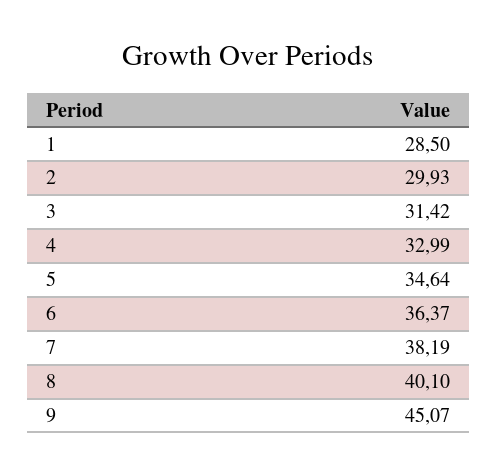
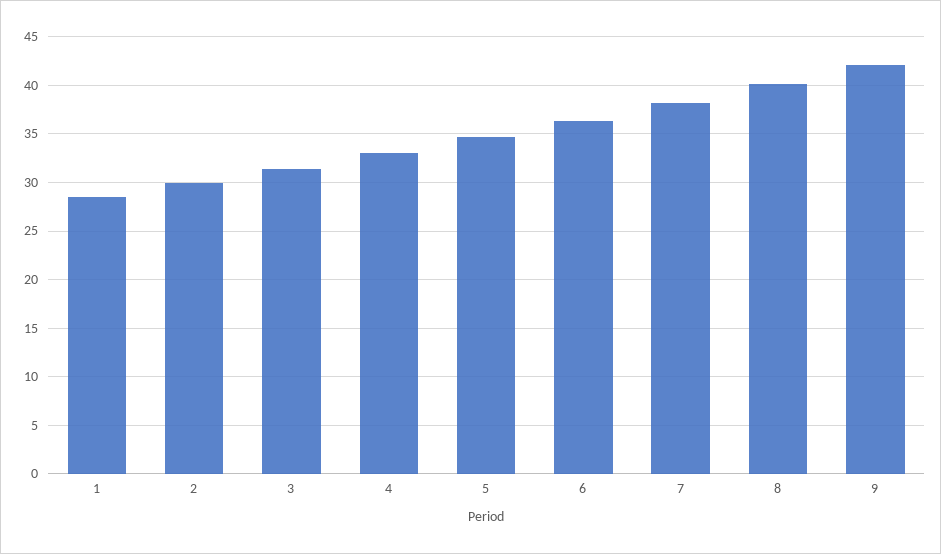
  {
    "1": 28.5,
    "2": 29.93,
    "3": 31.42,
    "4": 32.99,
    "5": 34.64,
    "6": 36.37,
    "7": 38.19,
    "8": 40.1,
-   "9": 45.07
+   "9": 42
  }

